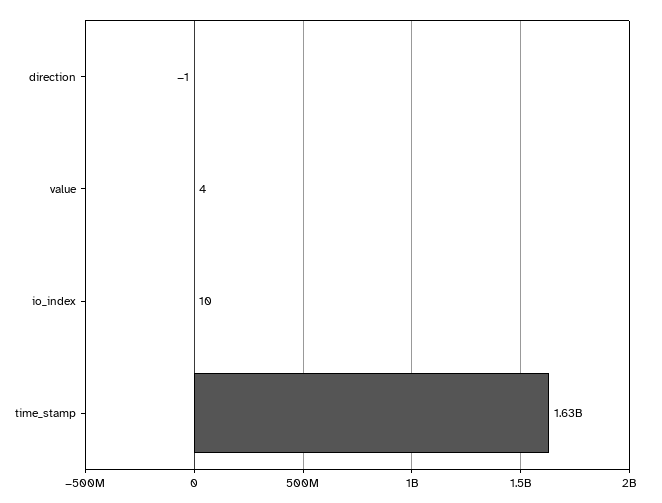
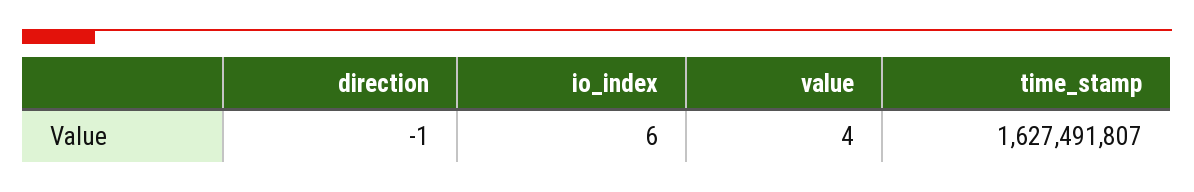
  {
    "direction": -1,
    "value": 4,
-   "io_index": 10,
+   "io_index": 6,
    "time_stamp": 1627491807
  }

